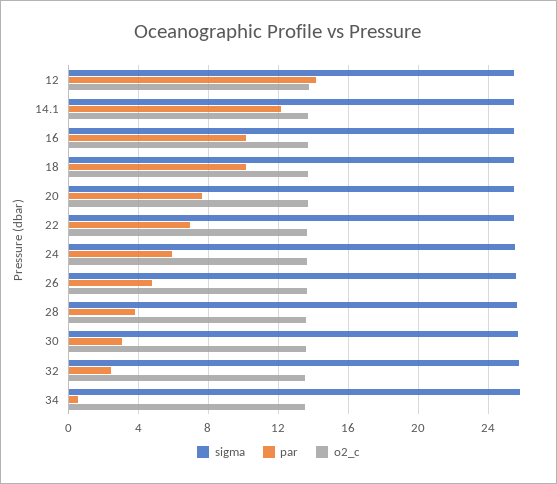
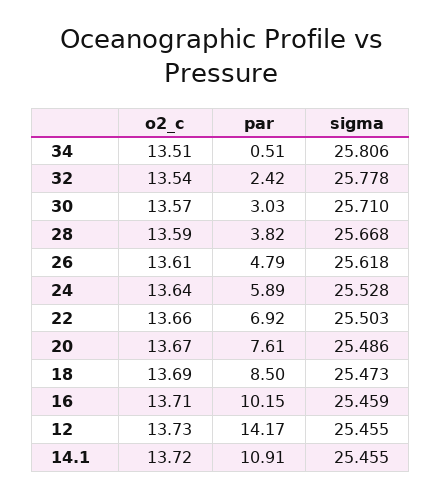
  {
    "sigma": {
      "12": 25.455,
      "14.1": 25.455,
      "16": 25.459,
      "18": 25.473,
      "20": 25.486,
      "22": 25.503,
      "24": 25.528,
      "26": 25.618,
      "28": 25.668,
      "30": 25.71,
      "32": 25.778,
      "34": 25.806
    },
    "par": {
      "12": 14.17,
-     "14.1": 12,
+     "14.1": 10.91,
      "16": 10.15,
-     "18": 10,
+     "18": 8.5,
      "20": 7.61,
      "22": 6.92,
      "24": 5.89,
      "26": 4.79,
      "28": 3.82,
      "30": 3.03,
      "32": 2.42,
      "34": 0.51
    },
    "o2_c": {
      "12": 13.73,
      "14.1": 13.72,
      "16": 13.71,
      "18": 13.69,
      "20": 13.67,
      "22": 13.66,
      "24": 13.64,
      "26": 13.61,
      "28": 13.59,
      "30": 13.57,
      "32": 13.54,
      "34": 13.51
    }
  }

